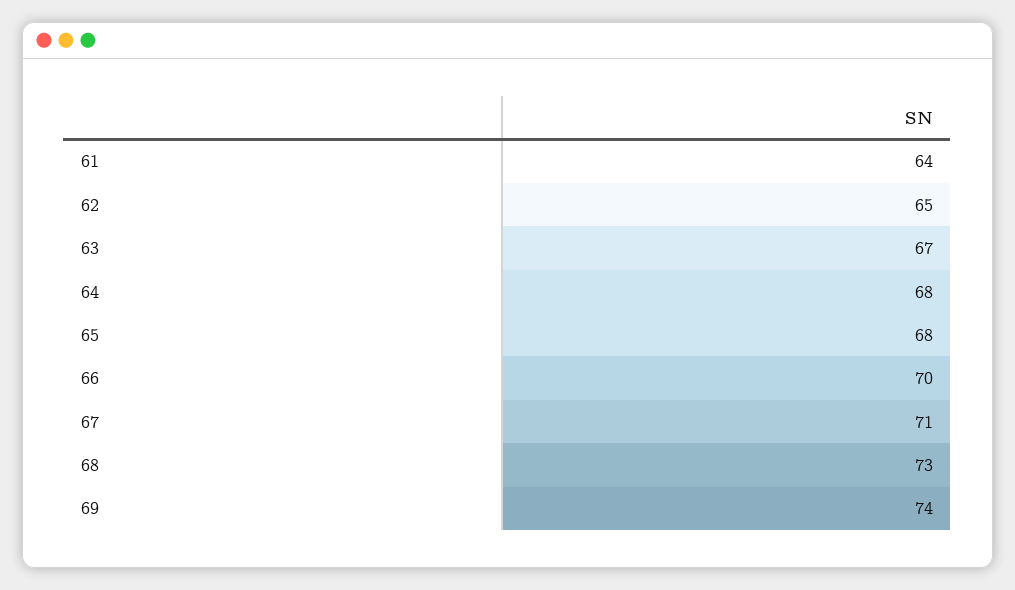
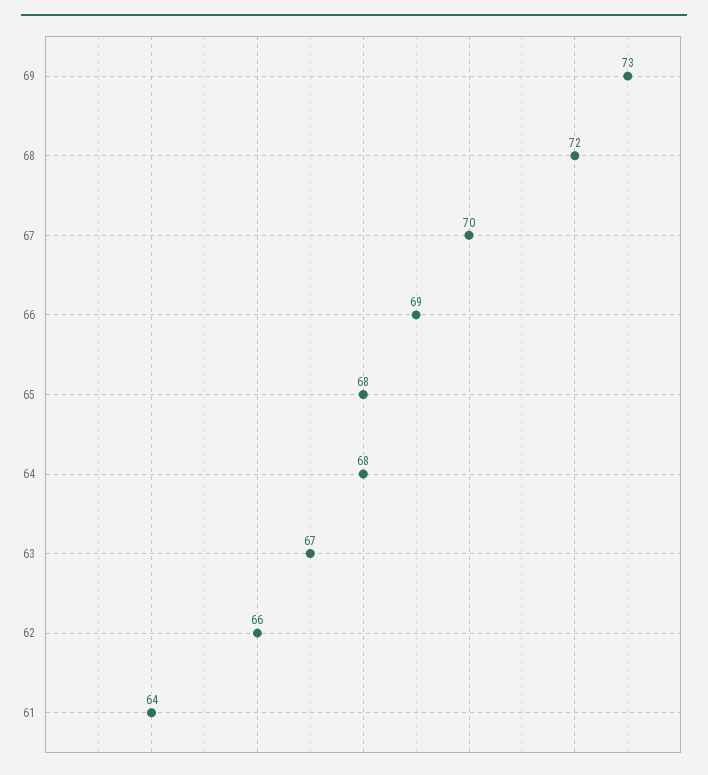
  {
    "61": 64,
-   "62": 65,
+   "62": 66,
    "63": 67,
    "64": 68,
    "65": 68,
-   "66": 70,
+   "66": 69,
-   "67": 71,
+   "67": 70,
-   "68": 73,
+   "68": 72,
-   "69": 74
+   "69": 73
  }

